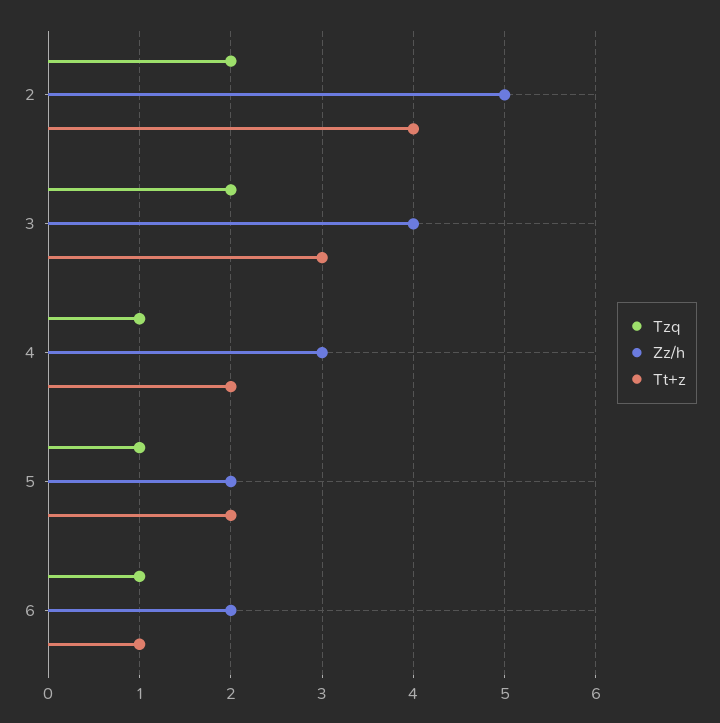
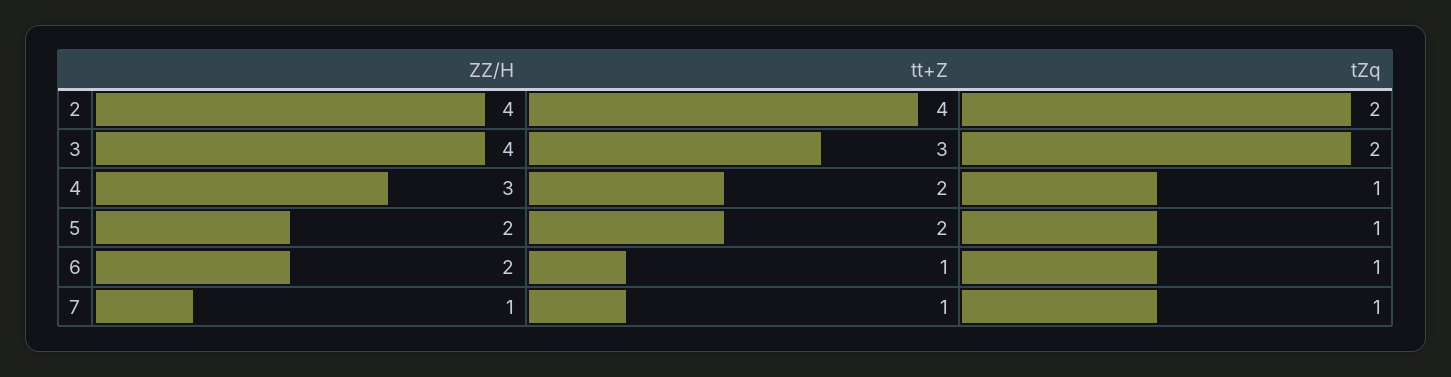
  {
    "Tzq": {
      "2": 2,
      "3": 2,
      "4": 1,
      "5": 1,
-     "6": 1
+     "6": 1,
+     "7": 1
    },
    "Zz/h": {
-     "2": 5,
+     "2": 4,
      "3": 4,
      "4": 3,
      "5": 2,
-     "6": 2
+     "6": 2,
+     "7": 1
    },
    "Tt+z": {
      "2": 4,
      "3": 3,
      "4": 2,
      "5": 2,
-     "6": 1
+     "6": 1,
+     "7": 1
    }
  }

